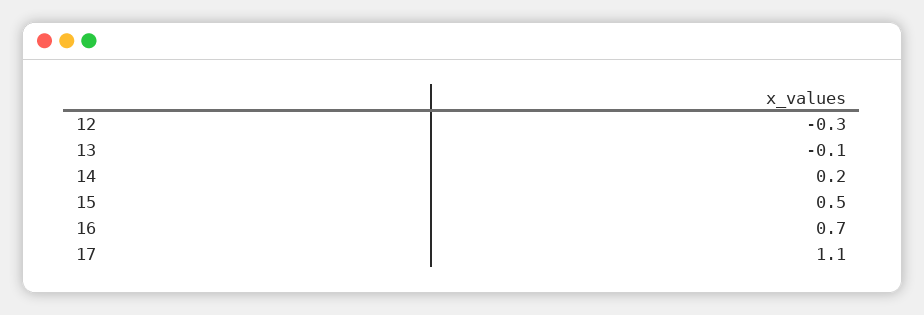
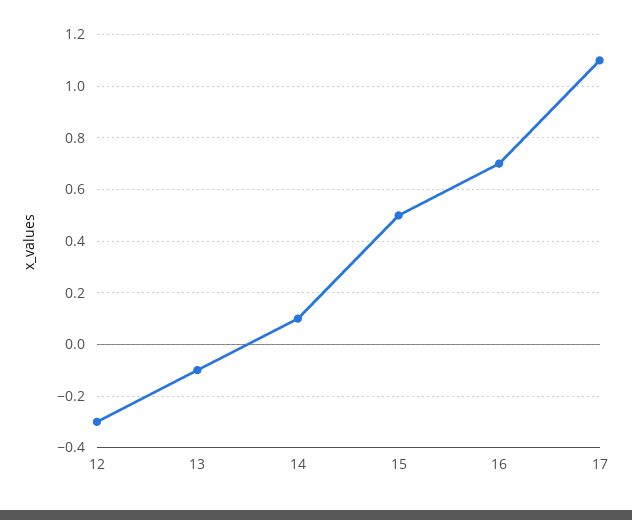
  {
    "12": -0.3,
    "13": -0.1,
-   "14": 0.2,
+   "14": 0.1,
    "15": 0.5,
    "16": 0.7,
    "17": 1.1
  }

